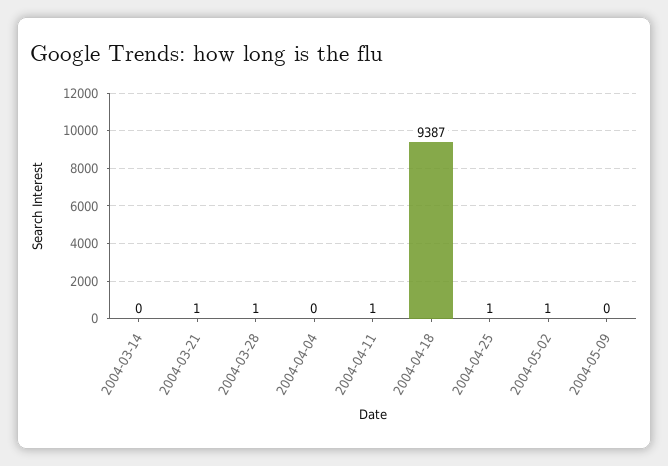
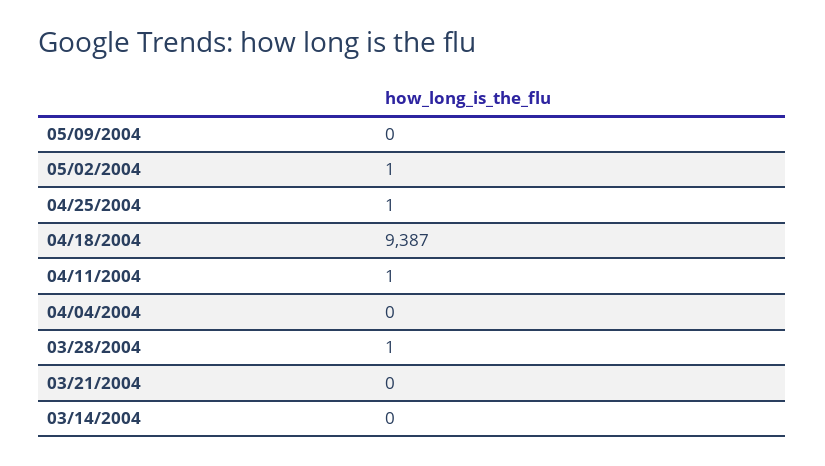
  {
    "2004-03-14": 0,
-   "2004-03-21": 1,
+   "2004-03-21": 0,
    "2004-03-28": 1,
    "2004-04-04": 0,
    "2004-04-11": 1,
    "2004-04-18": 9387,
    "2004-04-25": 1,
    "2004-05-02": 1,
    "2004-05-09": 0
  }

